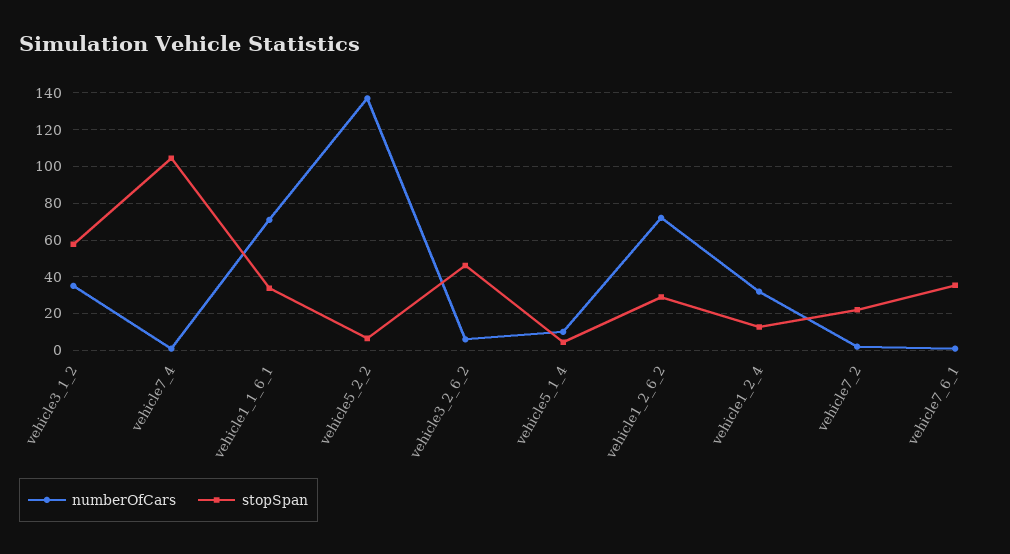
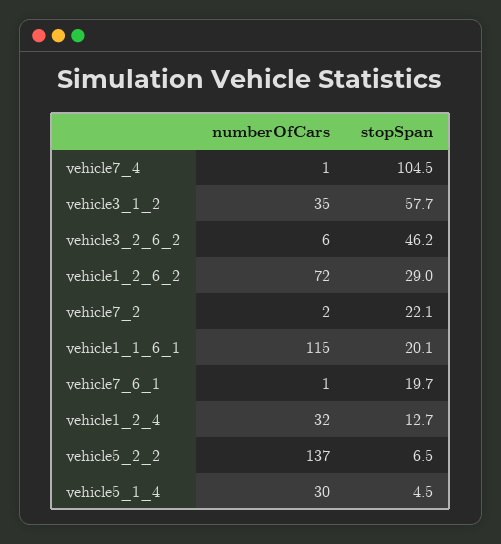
  {
    "numberOfCars": {
      "vehicle3_1_2": 35,
      "vehicle7_4": 1,
-     "vehicle1_1_6_1": 70,
+     "vehicle1_1_6_1": 115,
      "vehicle5_2_2": 137,
      "vehicle3_2_6_2": 6,
-     "vehicle5_1_4": 10,
+     "vehicle5_1_4": 30,
      "vehicle1_2_6_2": 72,
      "vehicle1_2_4": 32,
      "vehicle7_2": 2,
      "vehicle7_6_1": 1
    },
    "stopSpan": {
      "vehicle3_1_2": 57.7,
      "vehicle7_4": 104.5,
-     "vehicle1_1_6_1": 35,
+     "vehicle1_1_6_1": 20.1,
      "vehicle5_2_2": 6.5,
      "vehicle3_2_6_2": 46.2,
      "vehicle5_1_4": 4.5,
      "vehicle1_2_6_2": 29,
      "vehicle1_2_4": 12.7,
      "vehicle7_2": 22.1,
-     "vehicle7_6_1": 35
+     "vehicle7_6_1": 19.7
    }
  }

